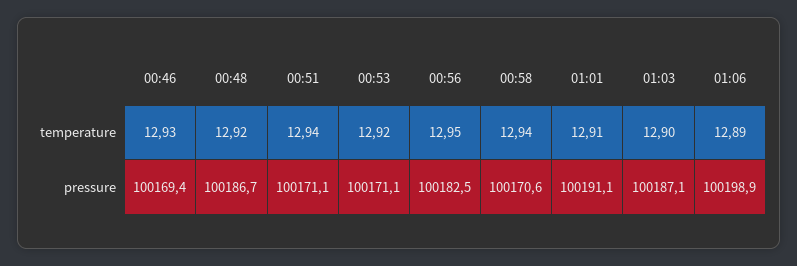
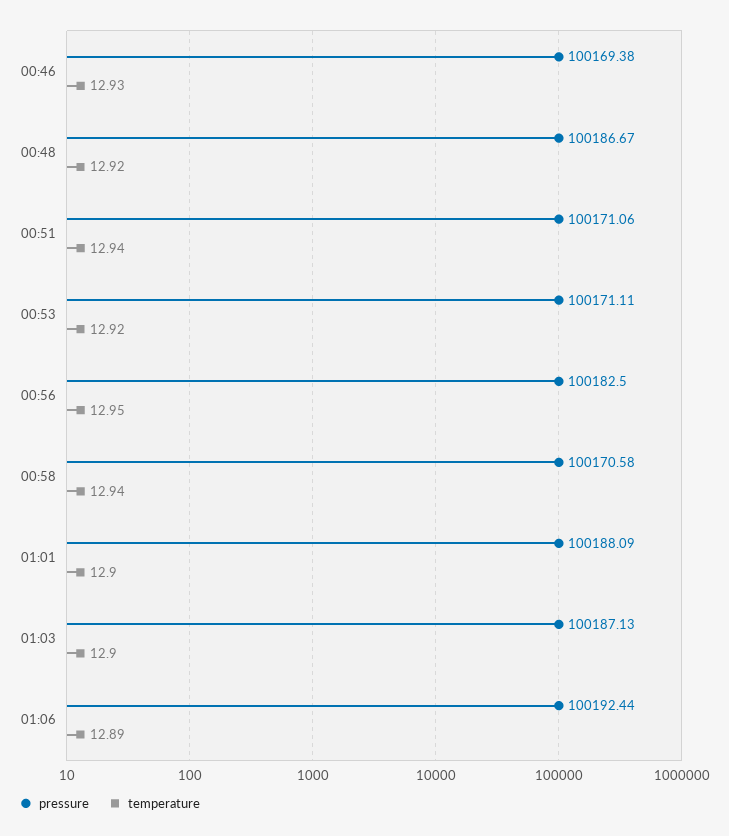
  {
    "temperature": {
      "00:46": 12.93,
      "00:48": 12.92,
      "00:51": 12.94,
      "00:53": 12.92,
      "00:56": 12.95,
      "00:58": 12.94,
-     "01:01": 12.91,
+     "01:01": 12.9,
      "01:03": 12.9,
      "01:06": 12.89
    },
    "pressure": {
      "00:46": 100169.38,
      "00:48": 100186.67,
      "00:51": 100171.06,
      "00:53": 100171.11,
      "00:56": 100182.5,
      "00:58": 100170.58,
-     "01:01": 100191.1,
+     "01:01": 100188.09,
      "01:03": 100187.13,
-     "01:06": 100198.9
+     "01:06": 100192.44
    }
  }

